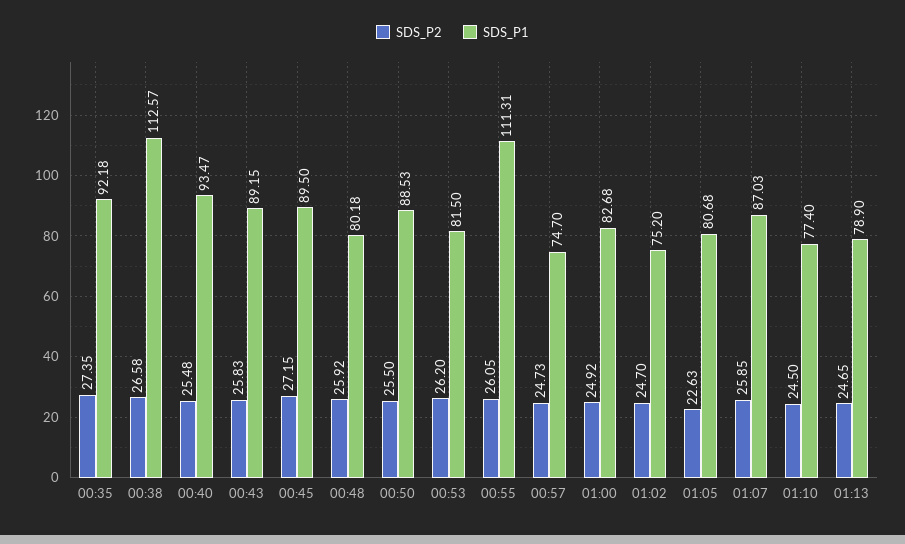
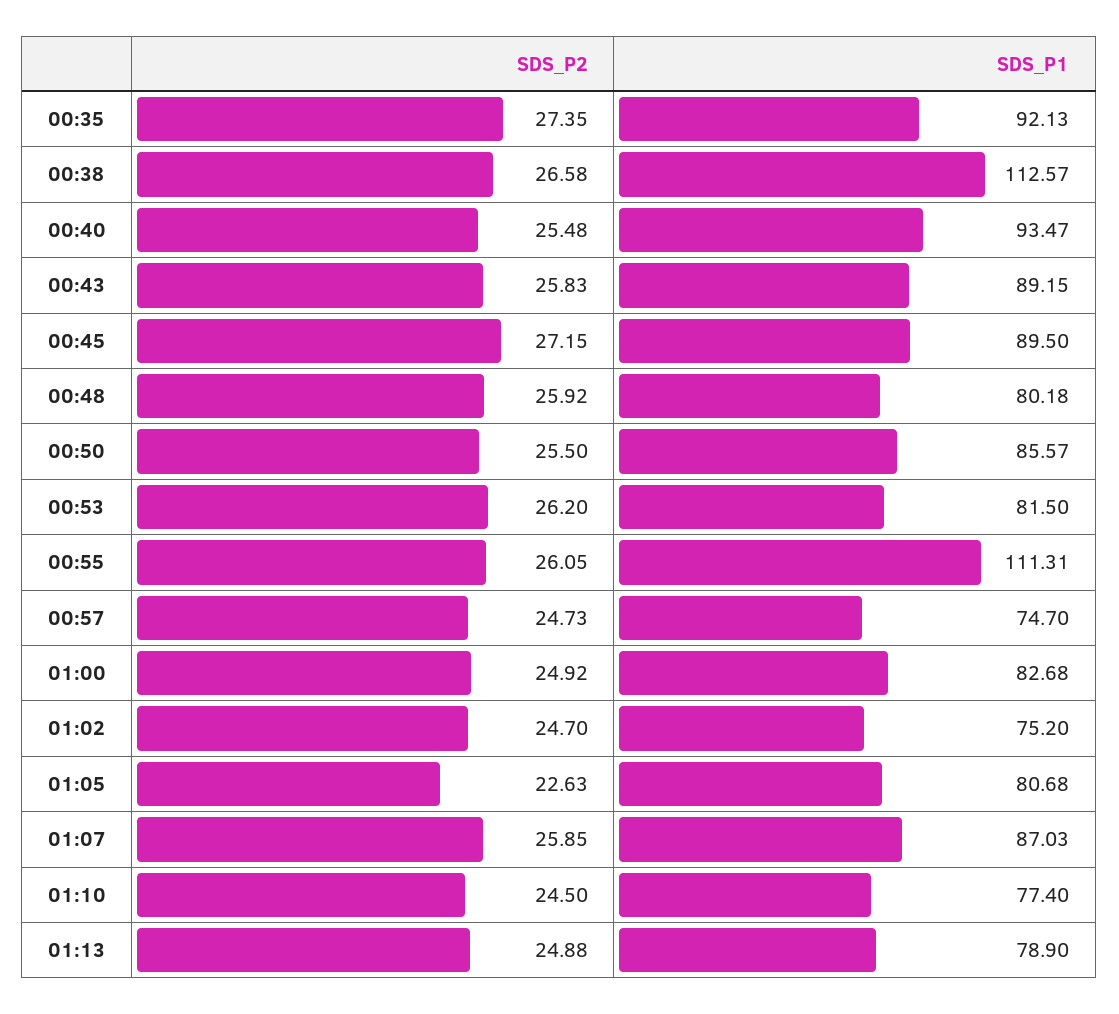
  {
    "SDS_P2": {
      "00:35": 27.35,
      "00:38": 26.58,
      "00:40": 25.48,
      "00:43": 25.83,
      "00:45": 27.15,
      "00:48": 25.92,
      "00:50": 25.5,
      "00:53": 26.2,
      "00:55": 26.05,
      "00:57": 24.73,
      "01:00": 24.92,
      "01:02": 24.7,
      "01:05": 22.63,
      "01:07": 25.85,
      "01:10": 24.5,
-     "01:13": 24.65
+     "01:13": 24.88
    },
    "SDS_P1": {
-     "00:35": 92.18,
+     "00:35": 92.13,
      "00:38": 112.57,
      "00:40": 93.47,
      "00:43": 89.15,
      "00:45": 89.5,
      "00:48": 80.18,
-     "00:50": 88.53,
+     "00:50": 85.57,
      "00:53": 81.5,
      "00:55": 111.31,
      "00:57": 74.7,
      "01:00": 82.68,
      "01:02": 75.2,
      "01:05": 80.68,
      "01:07": 87.03,
      "01:10": 77.4,
      "01:13": 78.9
    }
  }

